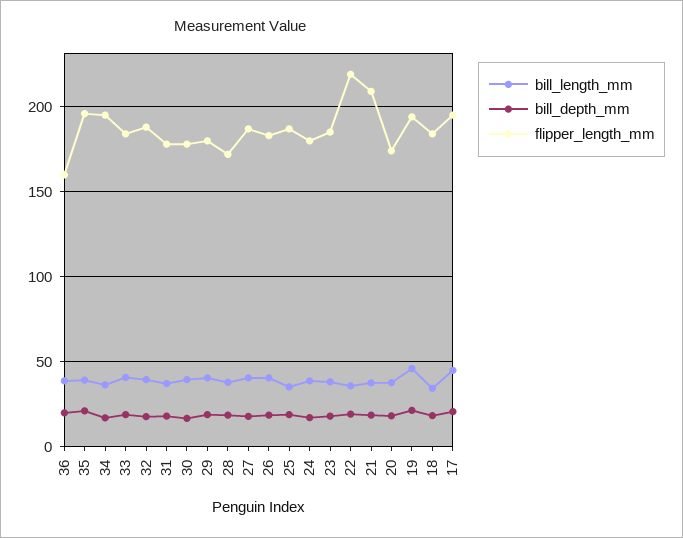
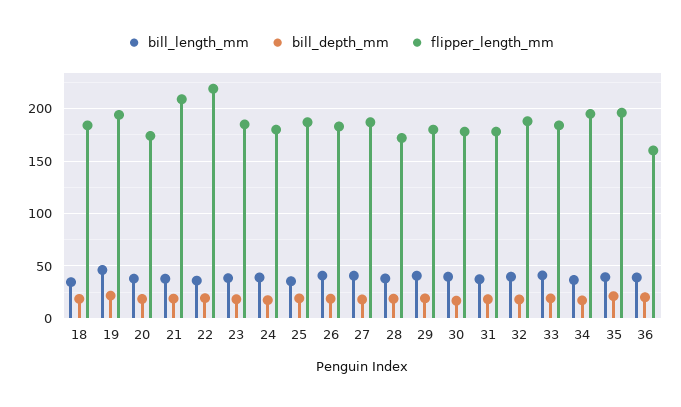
  {
    "bill_length_mm": {
      "36": 40,
      "35": 40,
      "34": 35,
      "33": 40,
      "32": 40,
      "31": 35,
      "30": 40,
      "29": 40,
      "28": 40,
      "27": 40,
      "26": 40,
      "25": 35,
      "24": 40,
      "23": 40,
      "22": 35,
      "21": 40,
      "20": 40,
      "19": 45,
-     "18": 35,
+     "18": 35
-     "17": 45
    },
    "bill_depth_mm": {
      "36": 20,
      "35": 20,
      "34": 15,
      "33": 20,
      "32": 20,
      "31": 20,
      "30": 15,
      "29": 20,
      "28": 20,
      "27": 20,
      "26": 20,
      "25": 20,
      "24": 15,
      "23": 20,
      "22": 20,
      "21": 20,
      "20": 20,
      "19": 20,
-     "18": 20,
+     "18": 20
-     "17": 20
    },
    "flipper_length_mm": {
      "36": 160,
      "35": 195,
      "34": 195,
      "33": 185,
      "32": 190,
      "31": 180,
      "30": 180,
      "29": 180,
      "28": 170,
      "27": 185,
      "26": 185,
      "25": 185,
      "24": 180,
      "23": 185,
      "22": 220,
      "21": 210,
      "20": 175,
      "19": 195,
-     "18": 185,
+     "18": 185
-     "17": 195
    }
  }

